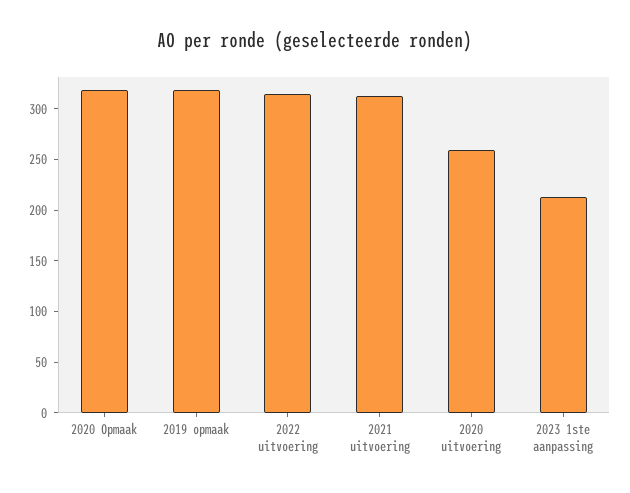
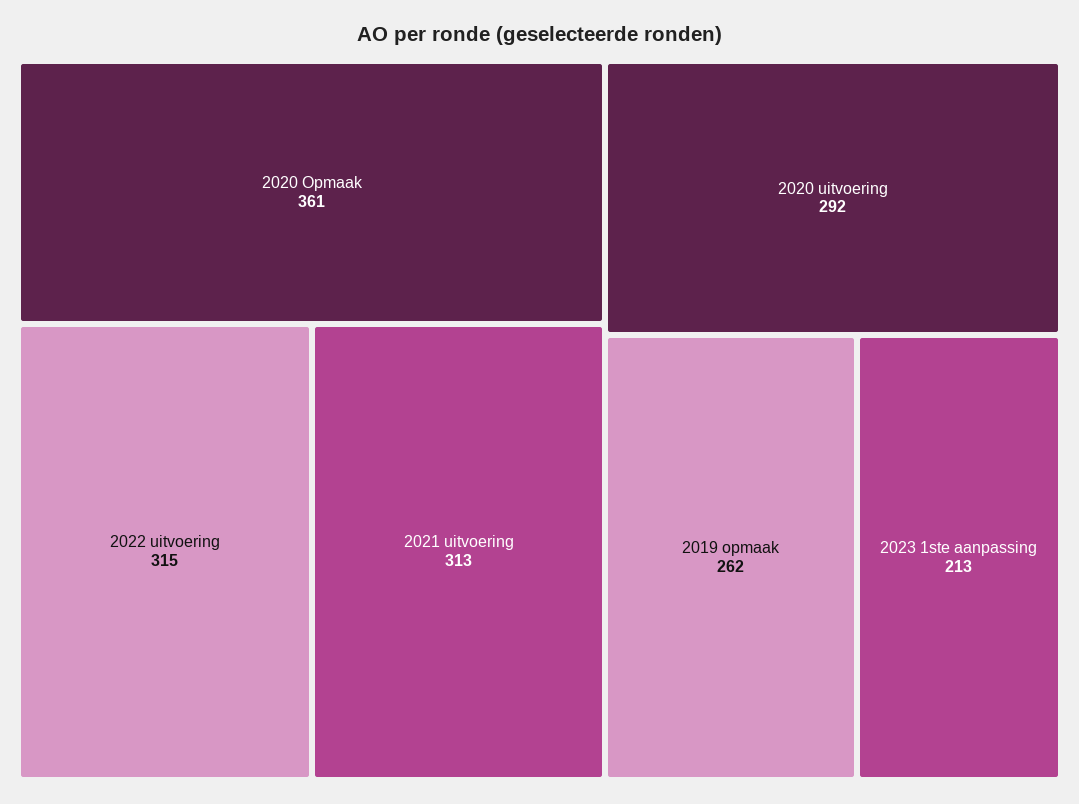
  {
-   "2020 Opmaak": 320,
+   "2020 Opmaak": 361,
-   "2019 opmaak": 320,
+   "2019 opmaak": 262,
    "2022 uitvoering": 315,
    "2021 uitvoering": 313,
-   "2020 uitvoering": 260,
+   "2020 uitvoering": 292,
    "2023 1ste aanpassing": 213
  }

